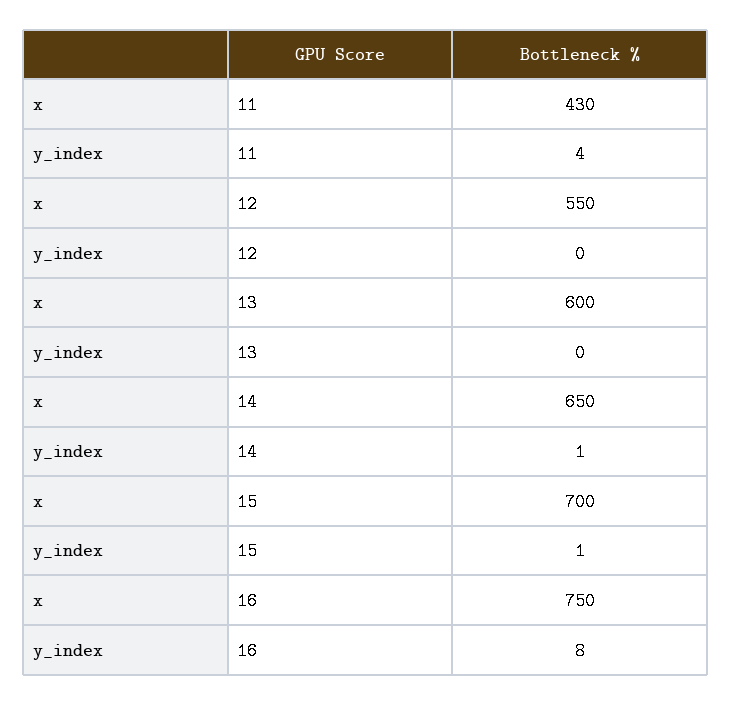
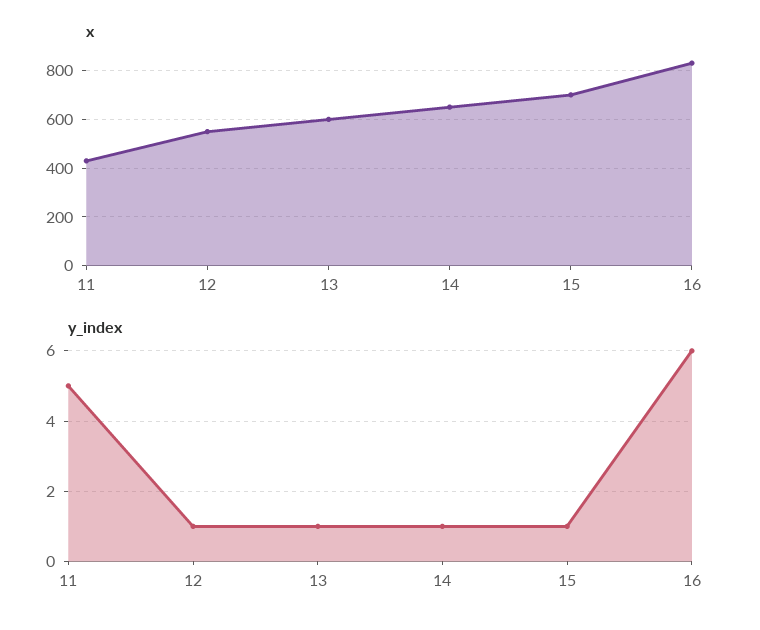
  {
    "x": {
      "11": 430,
      "12": 550,
      "13": 600,
      "14": 650,
      "15": 700,
-     "16": 750
+     "16": 825
    },
    "y_index": {
-     "11": 4,
+     "11": 5,
-     "12": 0,
+     "12": 1,
-     "13": 0,
+     "13": 1,
      "14": 1,
      "15": 1,
-     "16": 8
+     "16": 6
    }
  }

